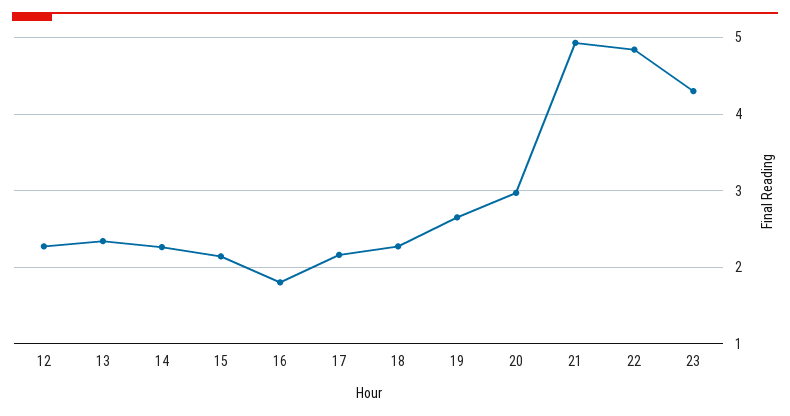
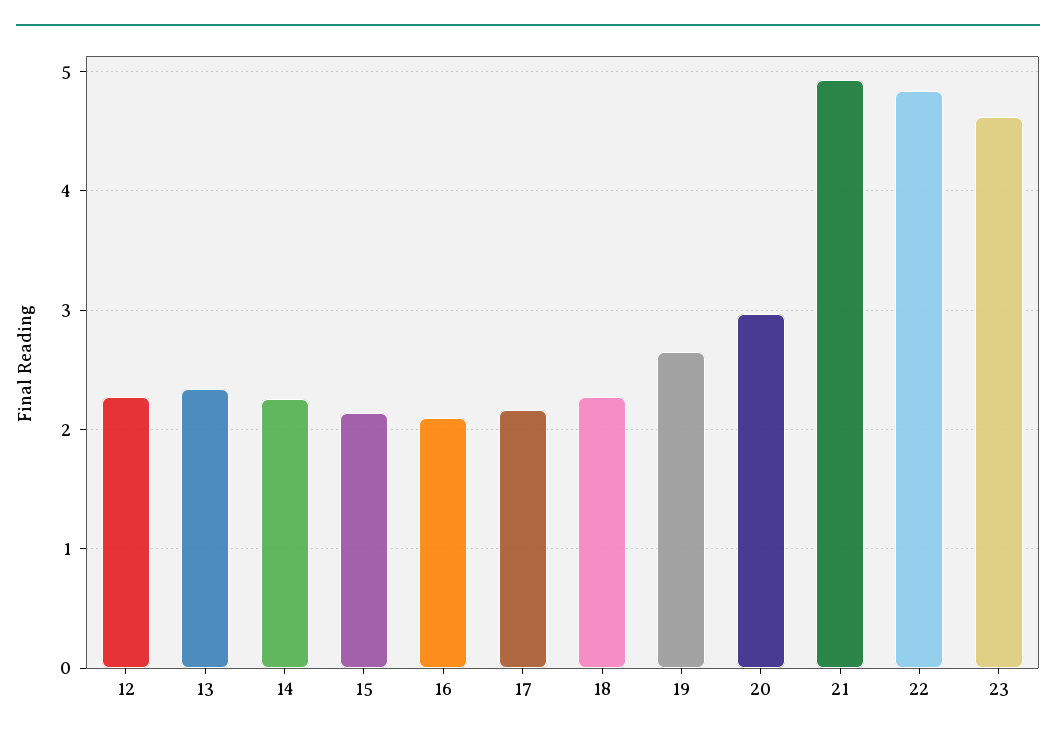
  {
    "12": 2.3,
    "13": 2.3,
    "14": 2.3,
    "15": 2.1,
-   "16": 1.8,
+   "16": 2.1,
    "17": 2.2,
    "18": 2.3,
    "19": 2.7,
    "20": 3,
    "21": 4.9,
    "22": 4.8,
-   "23": 4.3
+   "23": 4.6
  }

